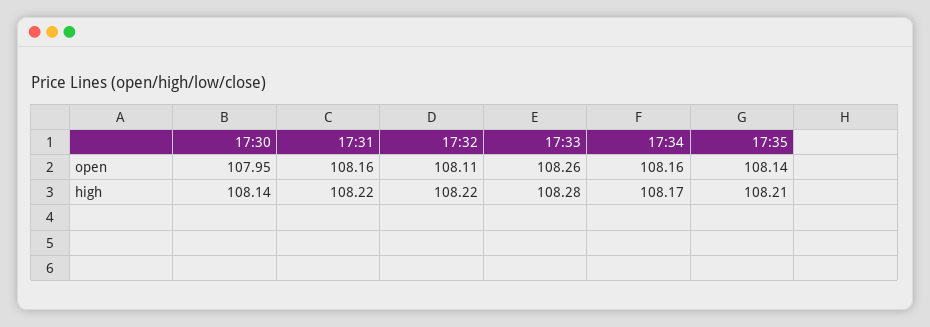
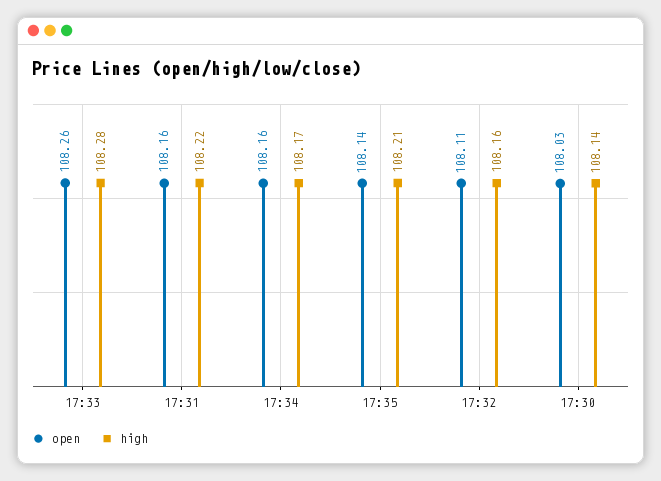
  {
    "open": {
-     "17:30": 107.95,
+     "17:30": 108.03,
      "17:31": 108.16,
      "17:32": 108.11,
      "17:33": 108.26,
      "17:34": 108.16,
      "17:35": 108.14
    },
    "high": {
      "17:30": 108.14,
      "17:31": 108.22,
-     "17:32": 108.22,
+     "17:32": 108.16,
      "17:33": 108.28,
      "17:34": 108.17,
      "17:35": 108.21
    }
  }

